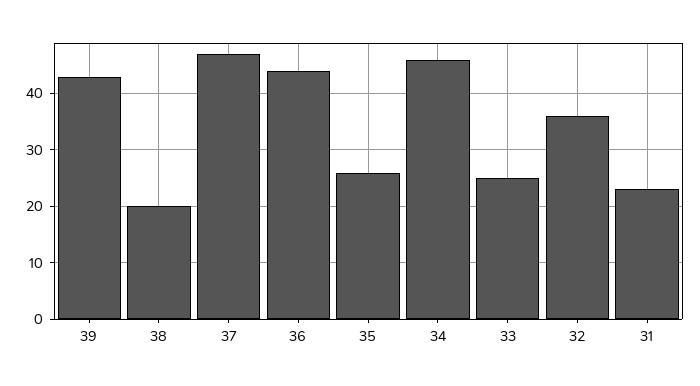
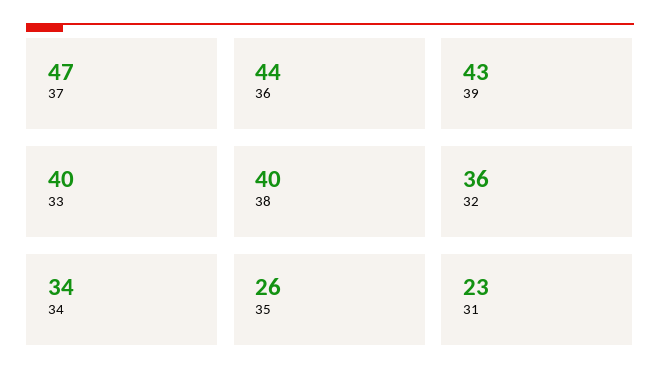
  {
    "39": 43,
-   "38": 20,
+   "38": 40,
    "37": 47,
    "36": 44,
    "35": 26,
-   "34": 45,
+   "34": 34,
-   "33": 25,
+   "33": 40,
    "32": 36,
    "31": 23
  }

